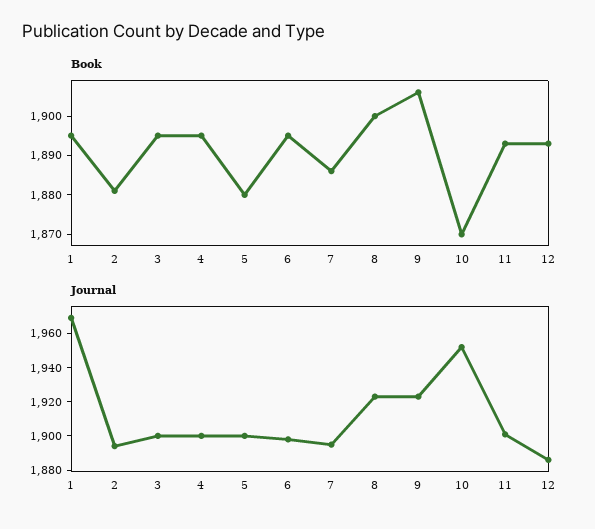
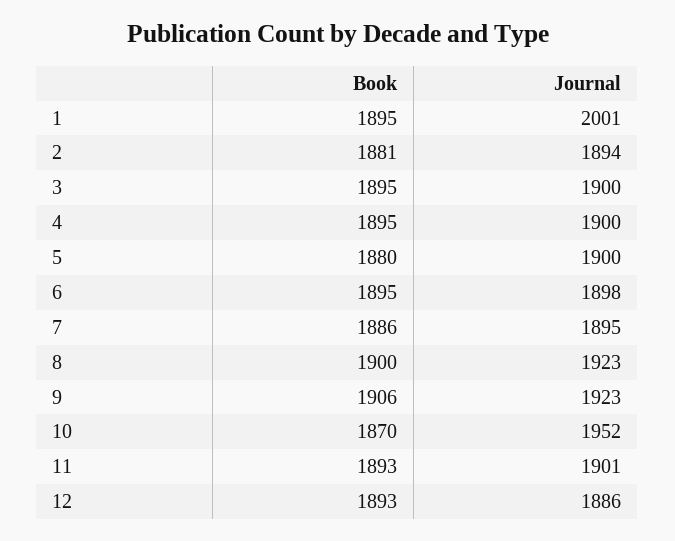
  {
    "Book": {
      "1": 1895,
      "2": 1881,
      "3": 1895,
      "4": 1895,
      "5": 1880,
      "6": 1895,
      "7": 1886,
      "8": 1900,
      "9": 1906,
      "10": 1870,
      "11": 1893,
      "12": 1893
    },
    "Journal": {
-     "1": 1970,
+     "1": 2001,
      "2": 1894,
      "3": 1900,
      "4": 1900,
      "5": 1900,
      "6": 1898,
      "7": 1895,
      "8": 1923,
      "9": 1923,
      "10": 1952,
      "11": 1901,
      "12": 1886
    }
  }

